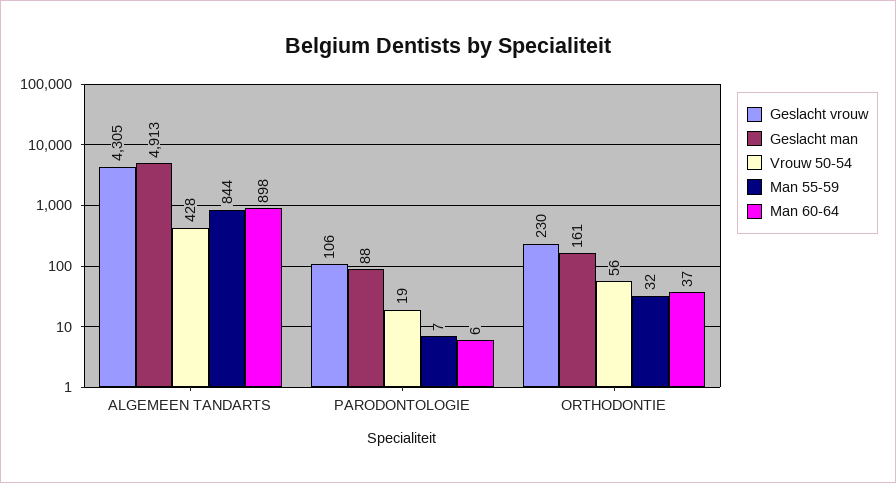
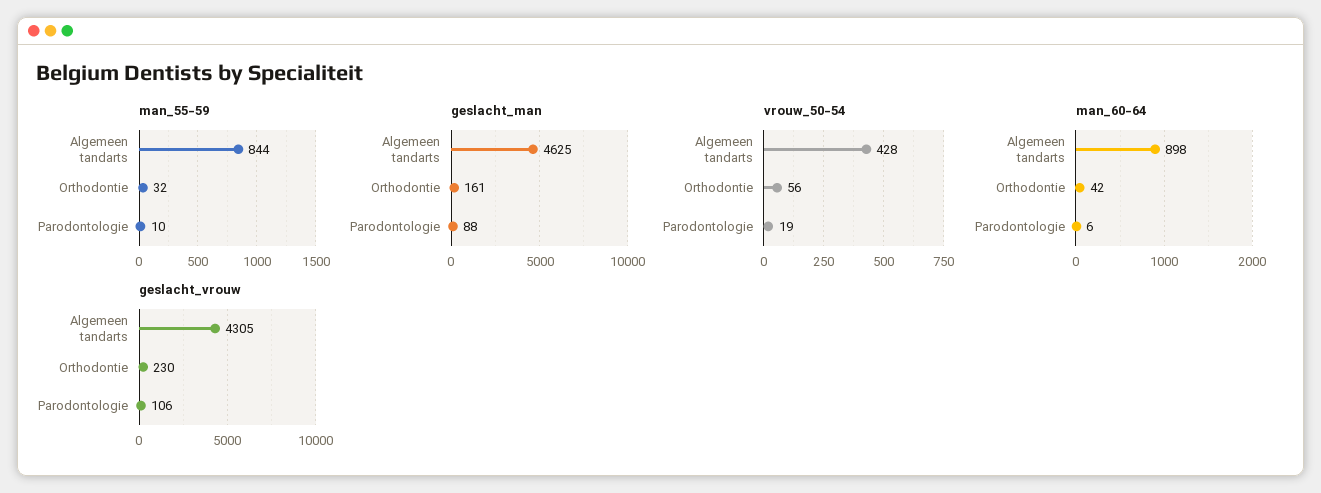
  {
    "Geslacht vrouw": {
      "ALGEMEEN TANDARTS": 4305,
      "PARODONTOLOGIE": 106,
      "ORTHODONTIE": 230
    },
    "Geslacht man": {
-     "ALGEMEEN TANDARTS": 4913,
+     "ALGEMEEN TANDARTS": 4625,
      "PARODONTOLOGIE": 88,
      "ORTHODONTIE": 161
    },
    "Vrouw 50-54": {
      "ALGEMEEN TANDARTS": 428,
      "PARODONTOLOGIE": 19,
      "ORTHODONTIE": 56
    },
    "Man 55-59": {
      "ALGEMEEN TANDARTS": 844,
-     "PARODONTOLOGIE": 7,
+     "PARODONTOLOGIE": 10,
      "ORTHODONTIE": 32
    },
    "Man 60-64": {
      "ALGEMEEN TANDARTS": 898,
      "PARODONTOLOGIE": 6,
-     "ORTHODONTIE": 37
+     "ORTHODONTIE": 42
    }
  }

